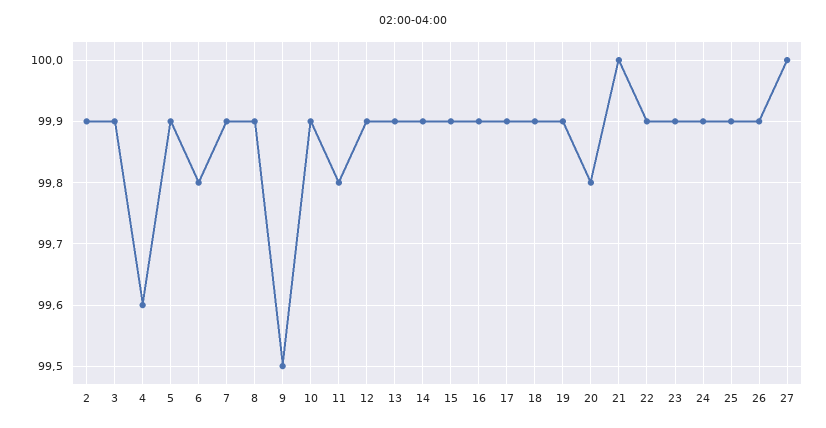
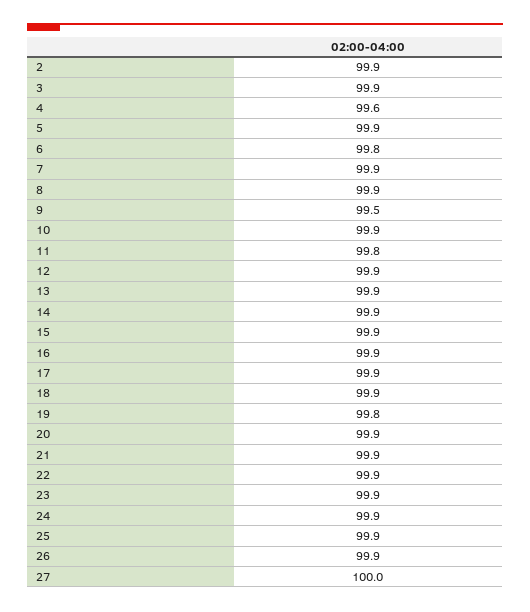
  {
    "2": 99.9,
    "3": 99.9,
    "4": 99.6,
    "5": 99.9,
    "6": 99.8,
    "7": 99.9,
    "8": 99.9,
    "9": 99.5,
    "10": 99.9,
    "11": 99.8,
    "12": 99.9,
    "13": 99.9,
    "14": 99.9,
    "15": 99.9,
    "16": 99.9,
    "17": 99.9,
    "18": 99.9,
-   "19": 99.9,
+   "19": 99.8,
-   "20": 99.8,
+   "20": 99.9,
-   "21": 100,
+   "21": 99.9,
    "22": 99.9,
    "23": 99.9,
    "24": 99.9,
    "25": 99.9,
    "26": 99.9,
    "27": 100
  }

